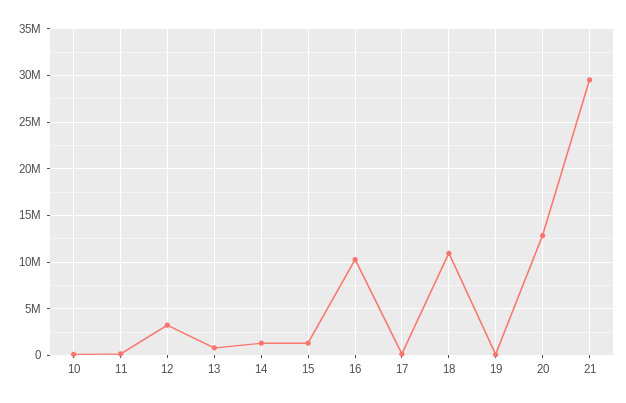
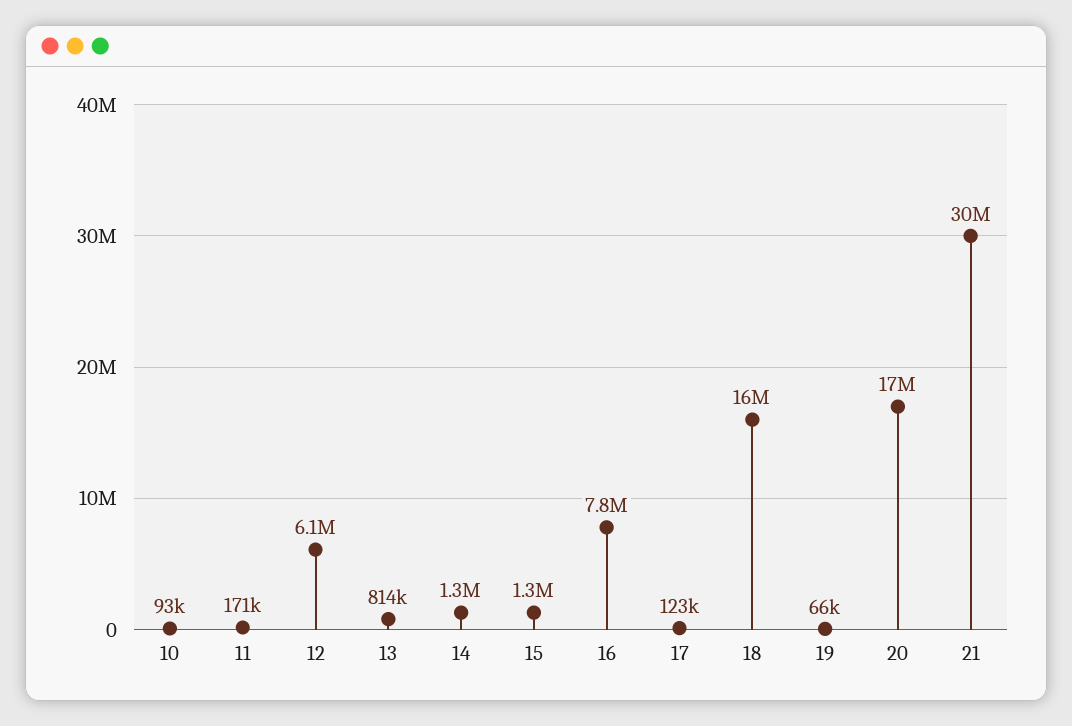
  {
    "10": 93000,
    "11": 171000,
-   "12": 3000000,
+   "12": 6100000,
    "13": 814000,
    "14": 1300000,
    "15": 1300000,
-   "16": 10000000,
+   "16": 7800000,
    "17": 123000,
-   "18": 11000000,
+   "18": 16000000,
    "19": 66000,
-   "20": 13000000,
+   "20": 17000000,
    "21": 30000000
  }

